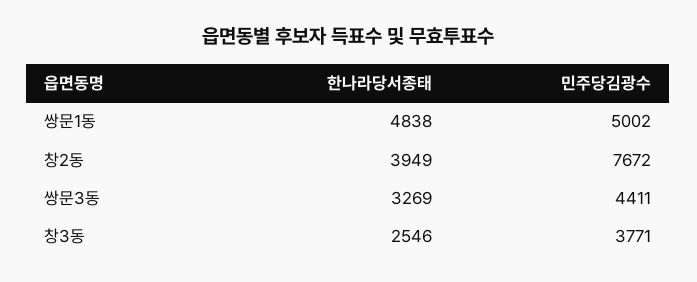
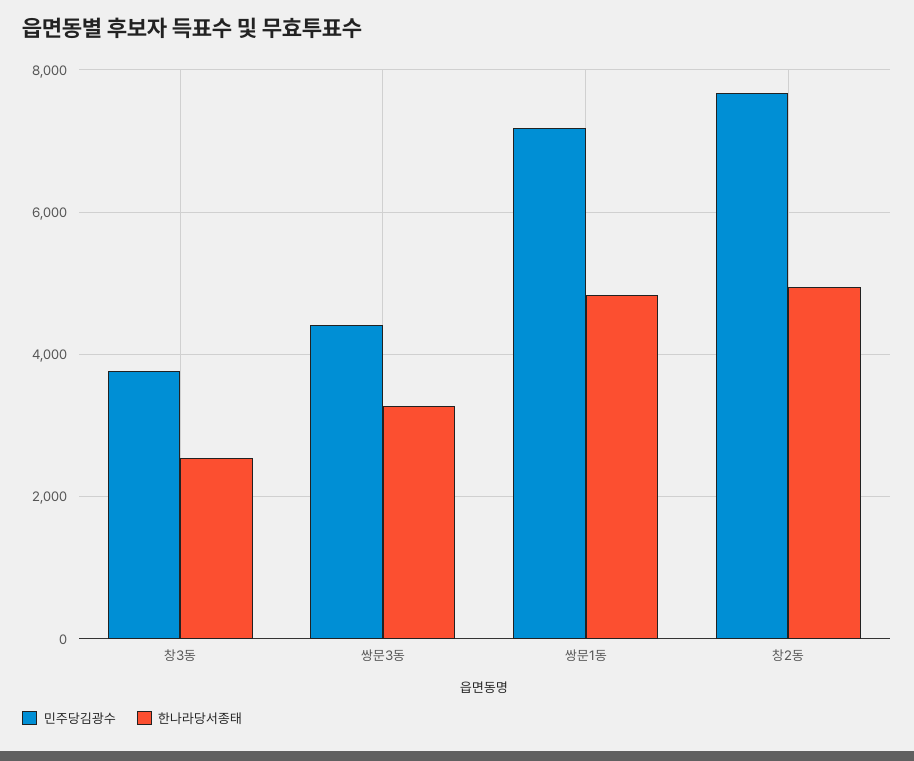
  {
    "한나라당서종태": {
      "쌍문1동": 4838,
-     "창2동": 3949,
+     "창2동": 5000,
      "쌍문3동": 3269,
      "창3동": 2546
    },
    "민주당김광수": {
-     "쌍문1동": 5002,
+     "쌍문1동": 7200,
      "창2동": 7672,
      "쌍문3동": 4411,
      "창3동": 3771
    }
  }

